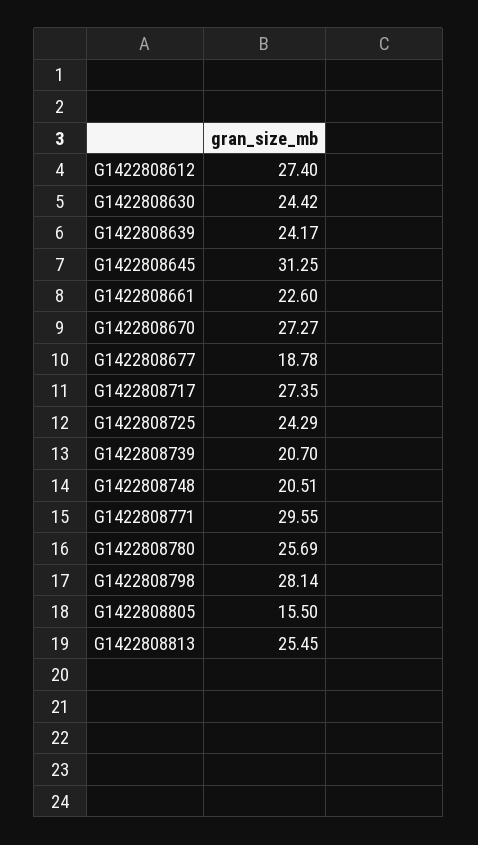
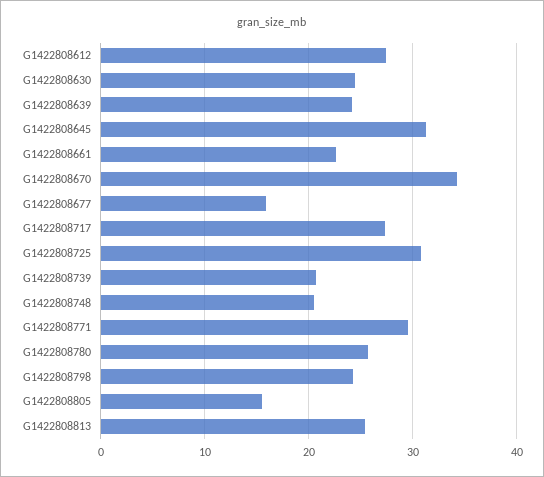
  {
    "G1422808612": 27.4,
    "G1422808630": 24.42,
    "G1422808639": 24.17,
    "G1422808645": 31.25,
    "G1422808661": 22.6,
-   "G1422808670": 27.27,
+   "G1422808670": 34,
-   "G1422808677": 18.78,
+   "G1422808677": 16,
    "G1422808717": 27.35,
-   "G1422808725": 24.29,
+   "G1422808725": 31,
    "G1422808739": 20.7,
    "G1422808748": 20.51,
    "G1422808771": 29.55,
    "G1422808780": 25.69,
-   "G1422808798": 28.14,
+   "G1422808798": 24,
    "G1422808805": 15.5,
    "G1422808813": 25.45
  }

